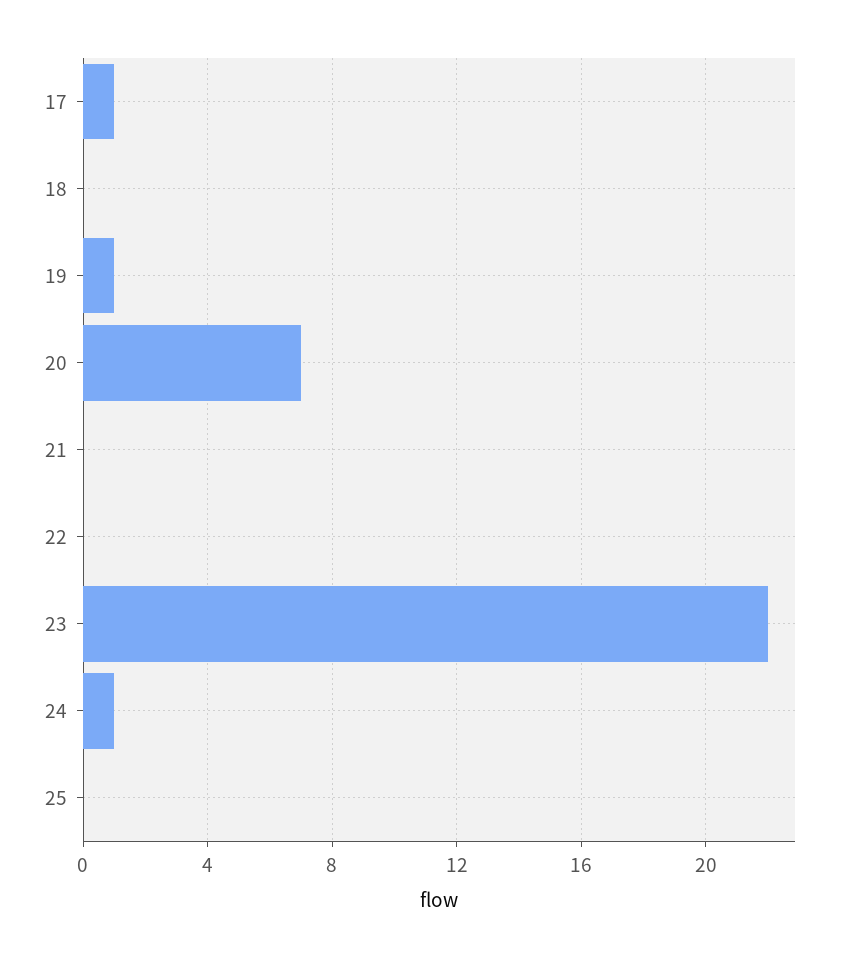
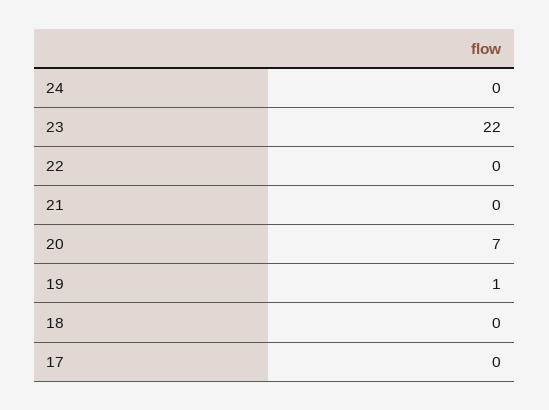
  {
-   "17": 1,
+   "17": 0,
    "18": 0,
    "19": 1,
    "20": 7,
    "21": 0,
    "22": 0,
    "23": 22,
-   "24": 1,
+   "24": 0
-   "25": 0
  }

